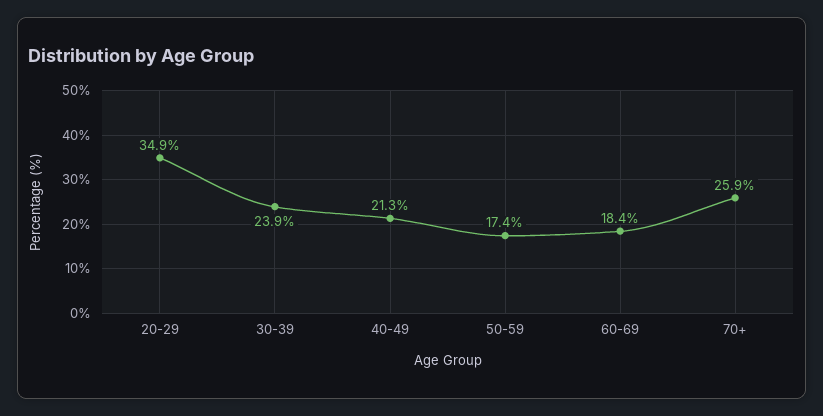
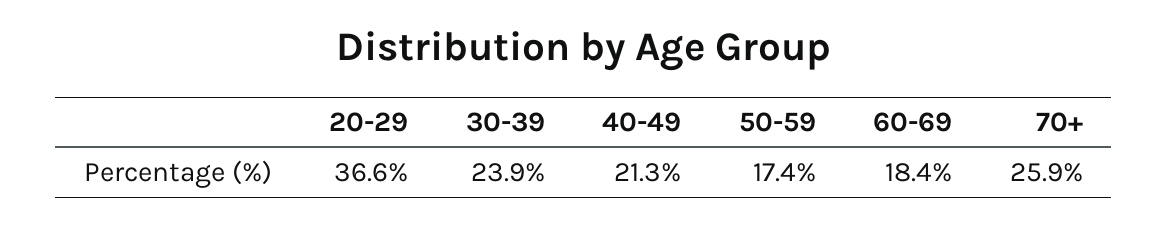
  {
-   "20-29": 34.9,
+   "20-29": 36.6,
    "30-39": 23.9,
    "40-49": 21.3,
    "50-59": 17.4,
    "60-69": 18.4,
    "70+": 25.9
  }

